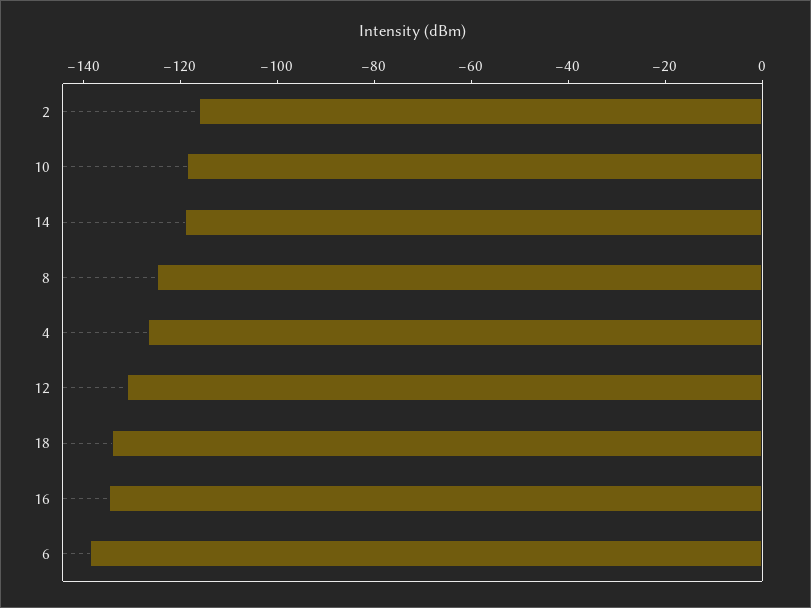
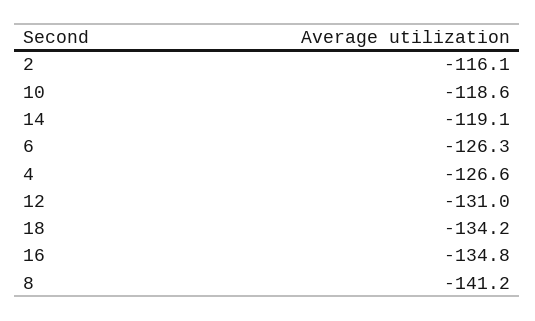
  {
    "2": -116.1,
    "10": -118.6,
    "14": -119.1,
-   "8": -125,
+   "8": -141.2,
    "4": -126.6,
    "12": -131,
    "18": -134.2,
    "16": -134.8,
-   "6": -140
+   "6": -126.3
  }

